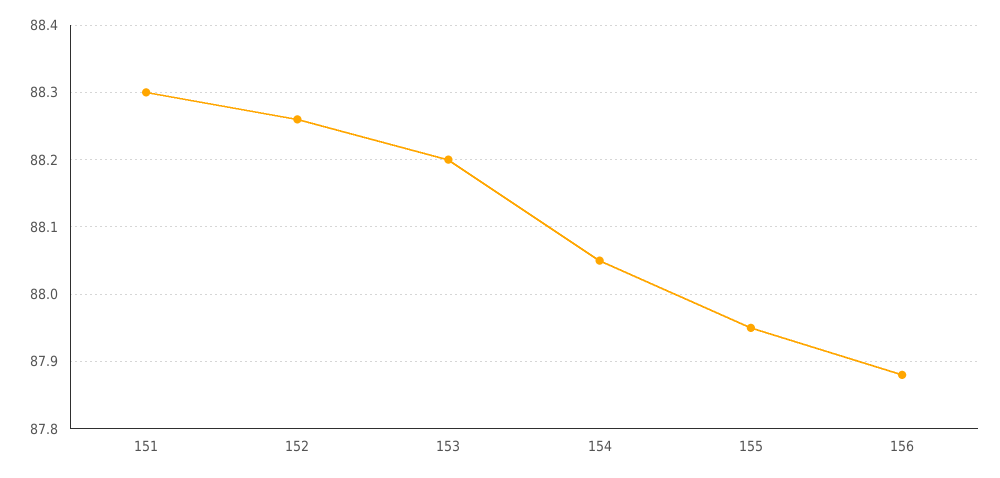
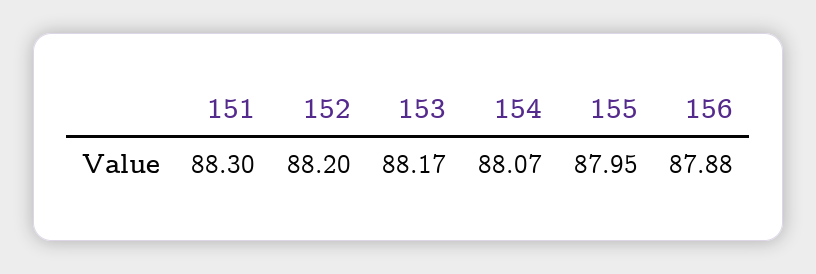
  {
    "151": 88.3,
-   "152": 88.26,
+   "152": 88.2,
-   "153": 88.2,
+   "153": 88.17,
-   "154": 88.05,
+   "154": 88.07,
    "155": 87.95,
    "156": 87.88
  }

